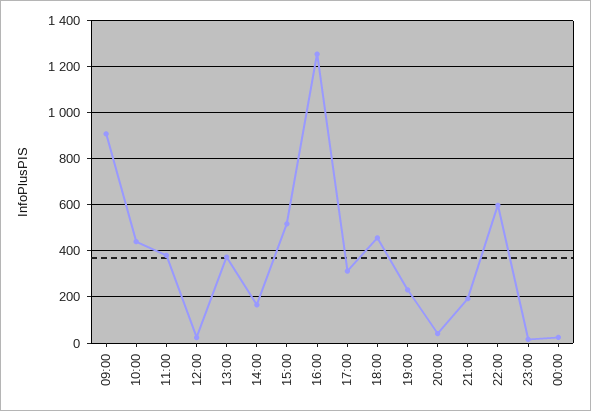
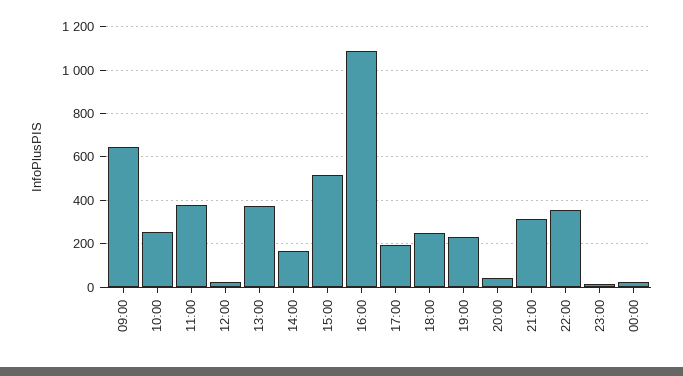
  {
-   "09:00": 900,
+   "09:00": 650,
-   "10:00": 450,
+   "10:00": 250,
    "11:00": 400,
    "12:00": 0,
    "13:00": 350,
    "14:00": 150,
    "15:00": 500,
-   "16:00": 1250,
+   "16:00": 1100,
-   "17:00": 300,
+   "17:00": 200,
-   "18:00": 450,
+   "18:00": 250,
    "19:00": 250,
    "20:00": 50,
-   "21:00": 200,
+   "21:00": 300,
-   "22:00": 600,
+   "22:00": 350,
    "23:00": 0,
    "00:00": 50
  }

